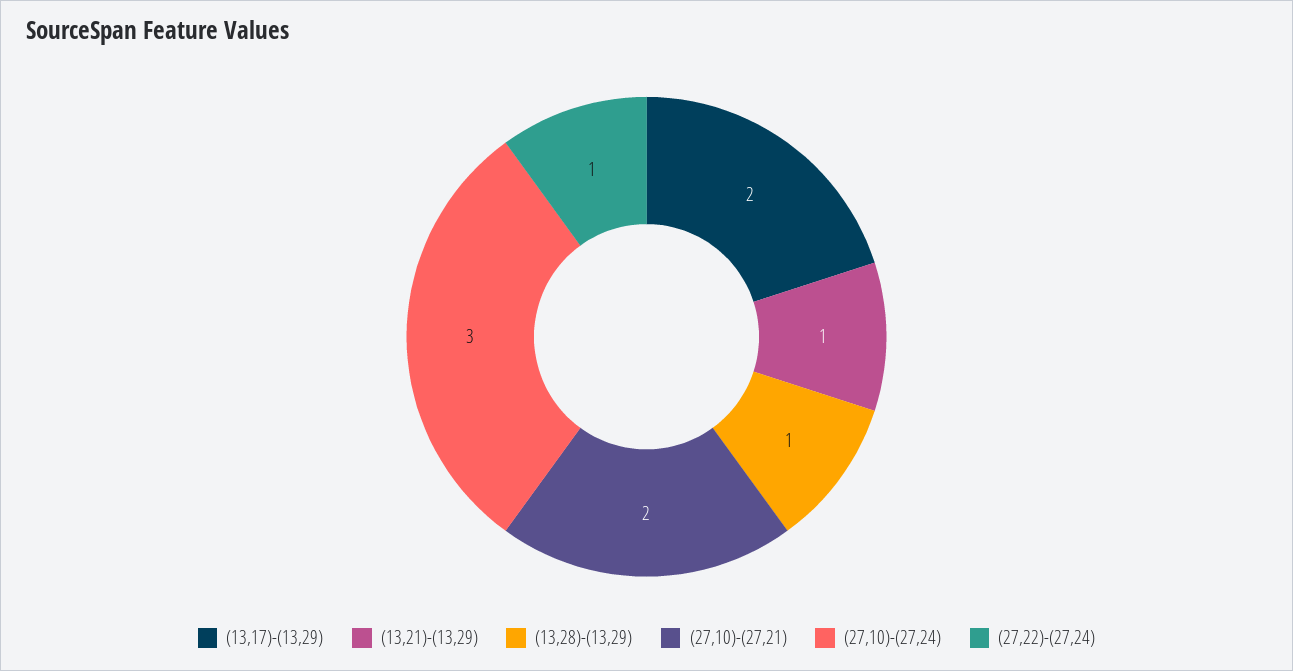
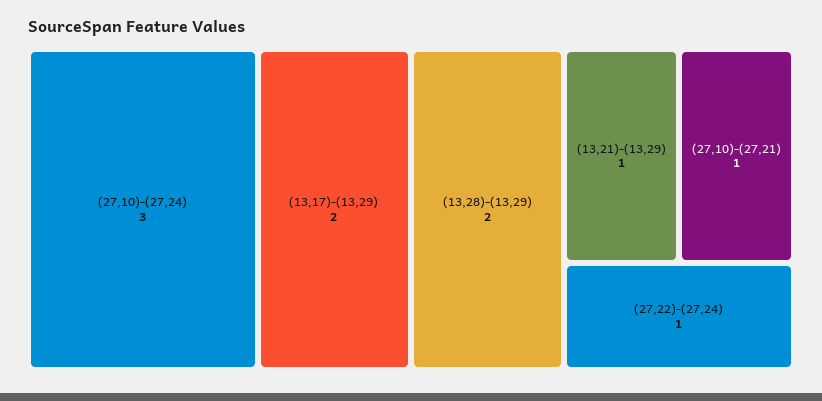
  {
    "(13,17)-(13,29)": 2,
    "(13,21)-(13,29)": 1,
-   "(13,28)-(13,29)": 1,
+   "(13,28)-(13,29)": 2,
-   "(27,10)-(27,21)": 2,
+   "(27,10)-(27,21)": 1,
    "(27,10)-(27,24)": 3,
    "(27,22)-(27,24)": 1
  }

